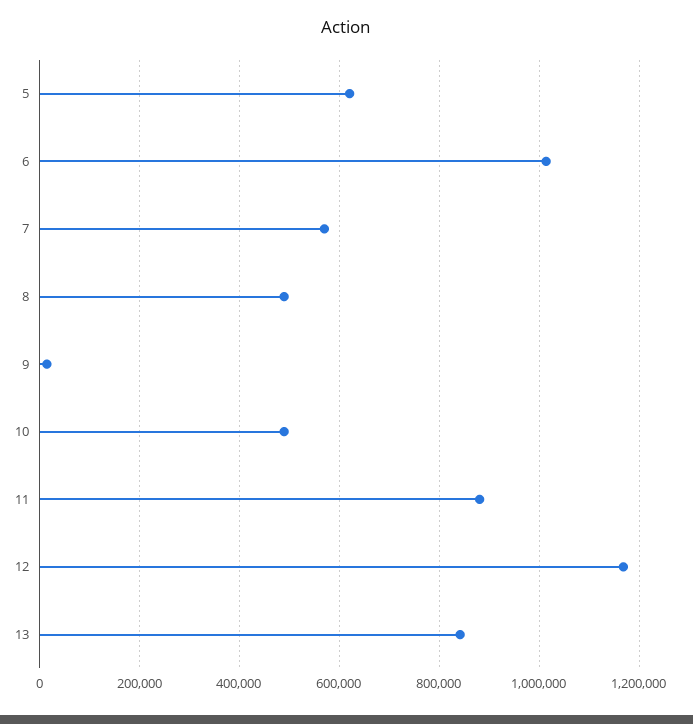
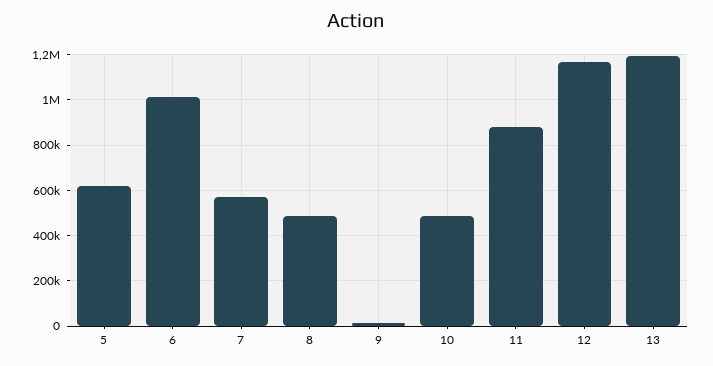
  {
    "5": 620000,
    "6": 1020000,
    "7": 560000,
    "8": 480000,
    "9": 20000,
    "10": 480000,
    "11": 880000,
    "12": 1160000,
-   "13": 840000
+   "13": 1200000
  }

